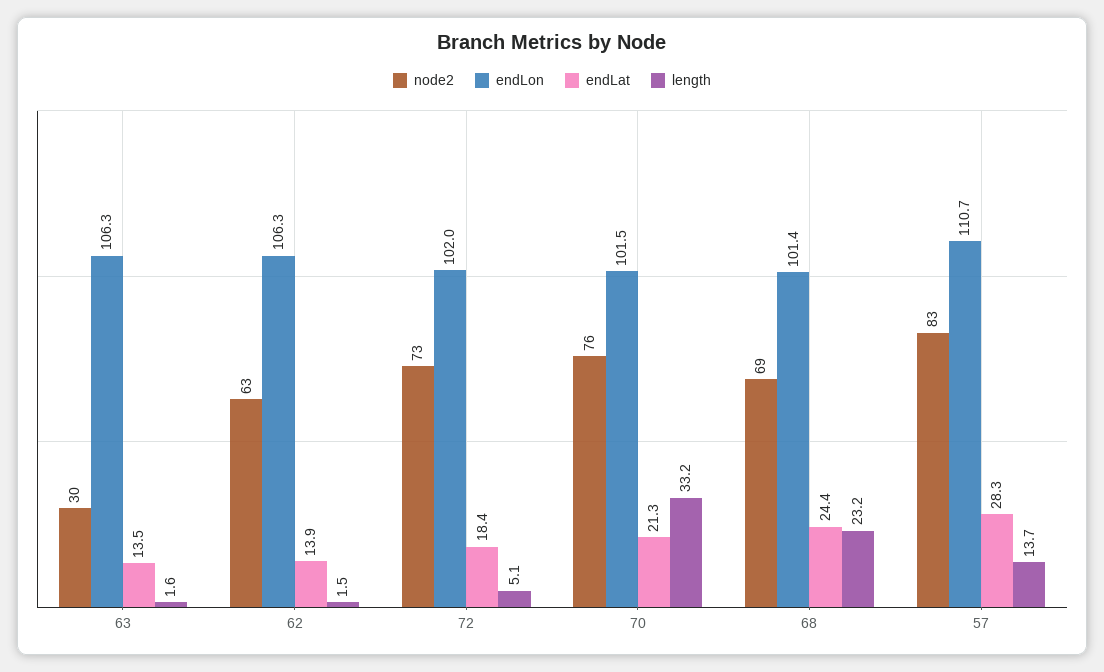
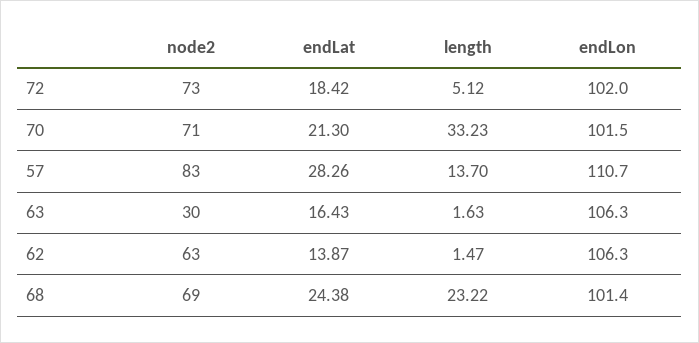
  {
    "node2": {
      "63": 30,
      "62": 63,
      "72": 73,
-     "70": 76,
+     "70": 71,
      "68": 69,
      "57": 83
    },
    "endLon": {
      "63": 106.3,
      "62": 106.3,
      "72": 102,
      "70": 101.5,
      "68": 101.4,
      "57": 110.7
    },
    "endLat": {
-     "63": 13.5,
+     "63": 16.43,
      "62": 13.87,
      "72": 18.42,
      "70": 21.3,
      "68": 24.38,
      "57": 28.26
    },
    "length": {
      "63": 1.63,
      "62": 1.47,
      "72": 5.12,
      "70": 33.23,
      "68": 23.22,
      "57": 13.7
    }
  }

